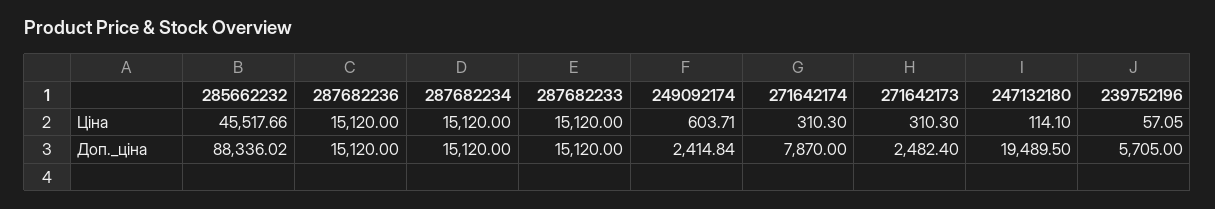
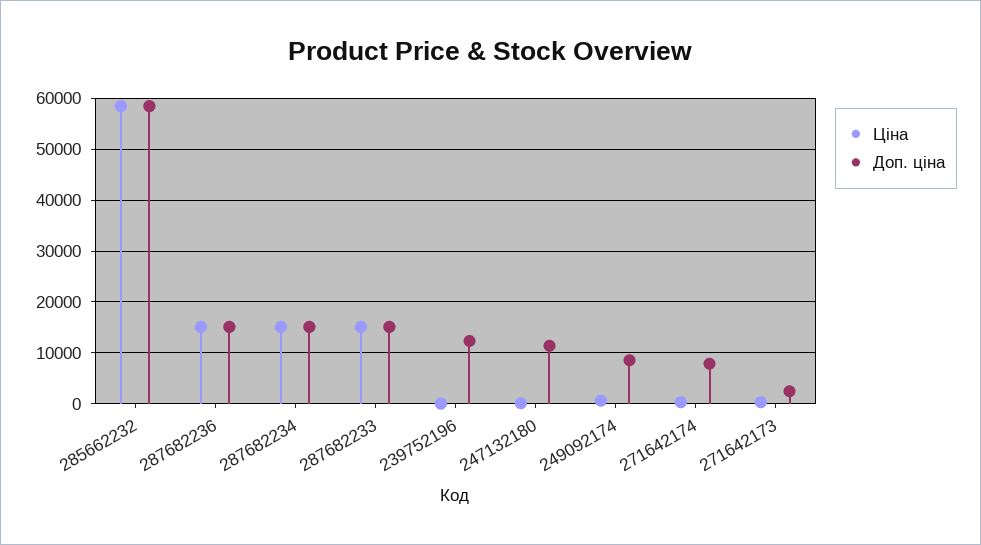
  {
    "Ціна": {
-     "285662232": 45517.66,
+     "285662232": 58000,
      "287682236": 15120,
      "287682234": 15120,
      "287682233": 15120,
      "249092174": 603.71,
      "271642174": 310.3,
      "271642173": 310.3,
      "247132180": 114.1,
      "239752196": 57.05
    },
    "Доп._ціна": {
-     "285662232": 88336.02,
+     "285662232": 58000,
      "287682236": 15120,
      "287682234": 15120,
      "287682233": 15120,
-     "249092174": 2414.84,
+     "249092174": 8000,
      "271642174": 7870,
      "271642173": 2482.4,
-     "247132180": 19489.5,
+     "247132180": 12000,
-     "239752196": 5705
+     "239752196": 12000
    }
  }

